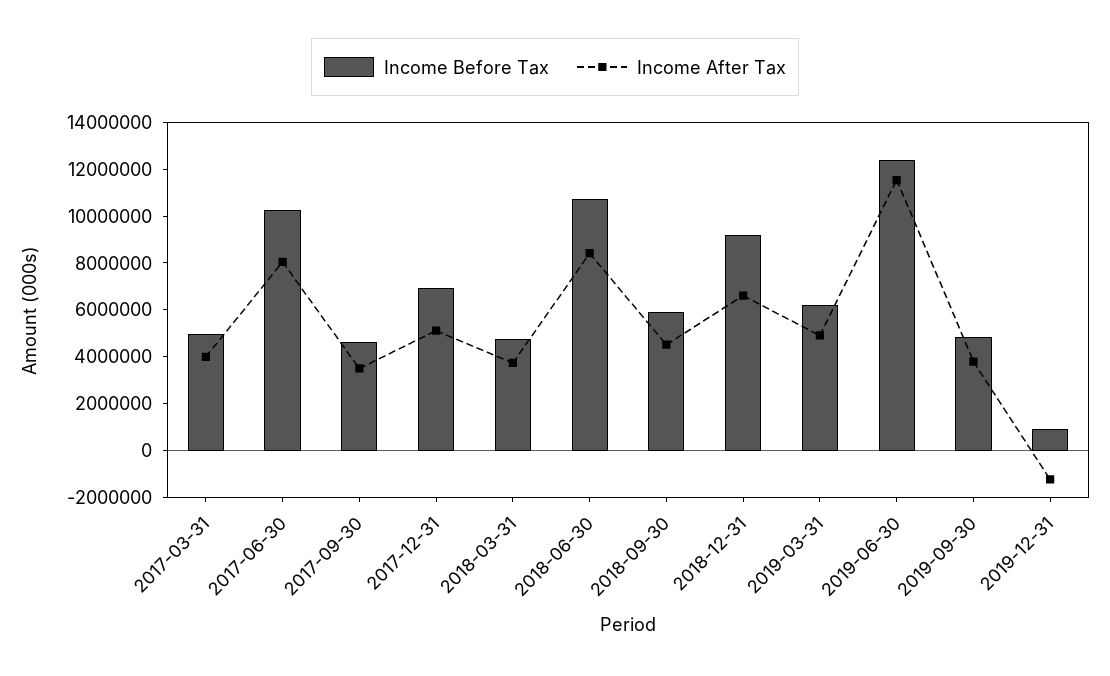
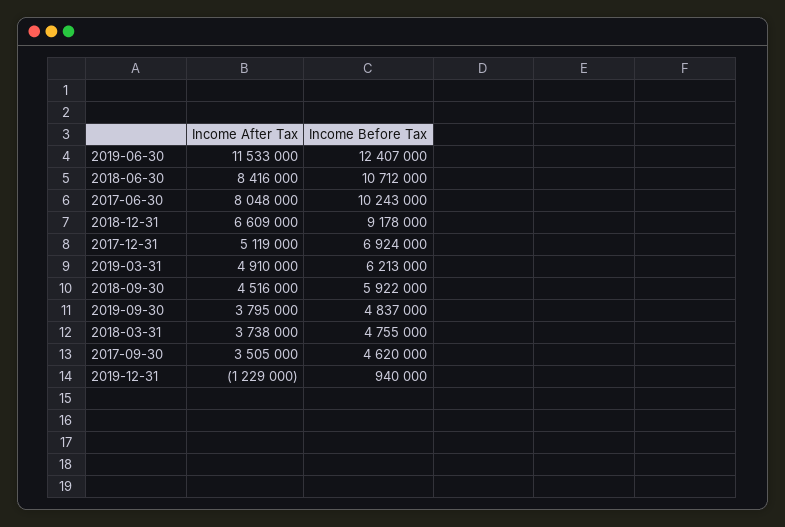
  {
    "Income Before Tax": {
-     "2017-03-31": 5000000,
      "2017-06-30": 10243000,
      "2017-09-30": 4620000,
      "2017-12-31": 6924000,
      "2018-03-31": 4755000,
      "2018-06-30": 10712000,
      "2018-09-30": 5922000,
      "2018-12-31": 9178000,
      "2019-03-31": 6213000,
      "2019-06-30": 12407000,
      "2019-09-30": 4837000,
      "2019-12-31": 940000
    },
    "Income After Tax": {
-     "2017-03-31": 4000000,
      "2017-06-30": 8048000,
      "2017-09-30": 3505000,
      "2017-12-31": 5119000,
      "2018-03-31": 3738000,
      "2018-06-30": 8416000,
      "2018-09-30": 4516000,
      "2018-12-31": 6609000,
      "2019-03-31": 4910000,
      "2019-06-30": 11533000,
      "2019-09-30": 3795000,
      "2019-12-31": -1229000
    }
  }

